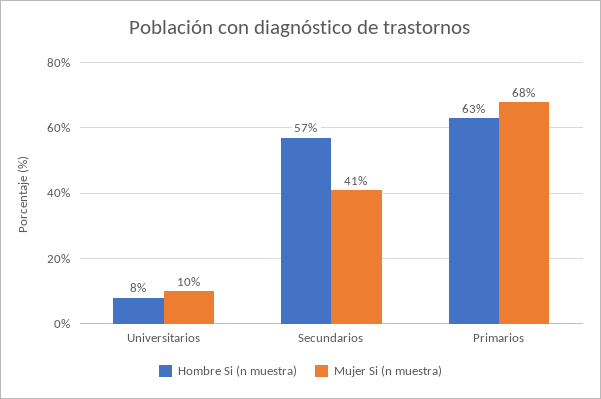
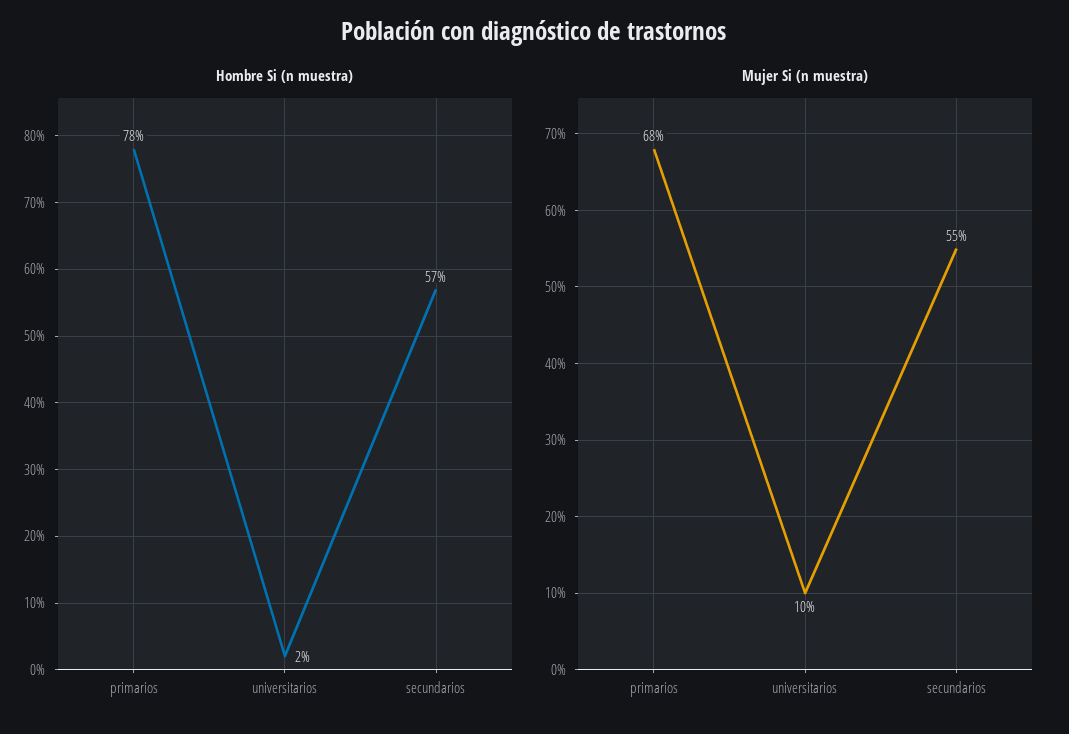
  {
    "Hombre Si (n muestra)": {
-     "Universitarios": 8,
+     "Universitarios": 2,
      "Secundarios": 57,
-     "Primarios": 63
+     "Primarios": 78
    },
    "Mujer Si (n muestra)": {
      "Universitarios": 10,
-     "Secundarios": 41,
+     "Secundarios": 55,
      "Primarios": 68
    }
  }

